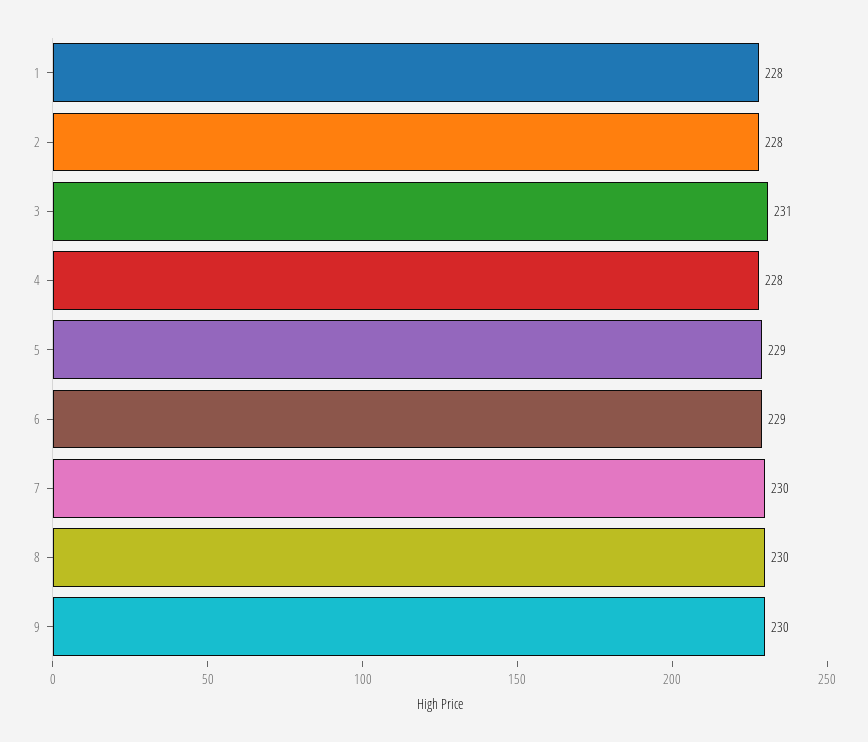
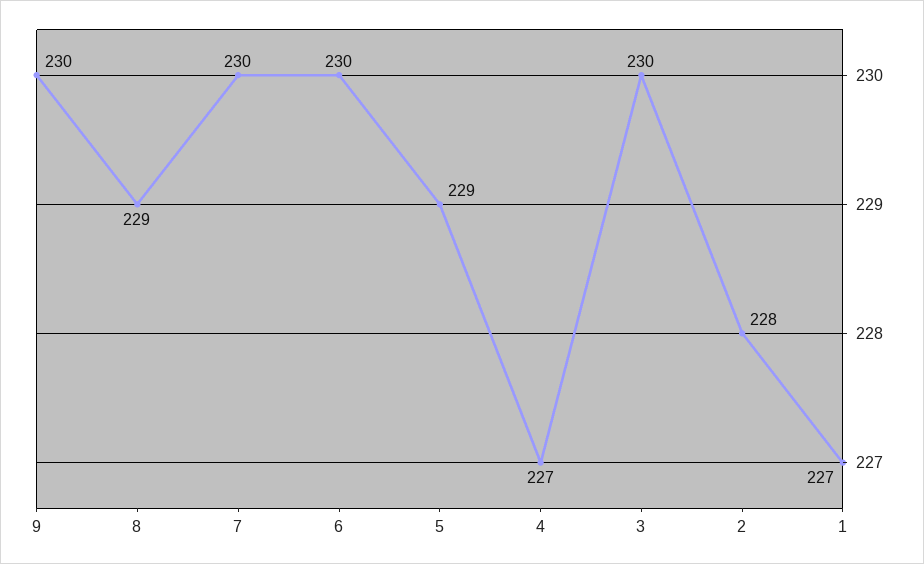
  {
-   "1": 228,
+   "1": 227,
    "2": 228,
-   "3": 231,
+   "3": 230,
-   "4": 228,
+   "4": 227,
    "5": 229,
-   "6": 229,
+   "6": 230,
    "7": 230,
-   "8": 230,
+   "8": 229,
    "9": 230
  }

